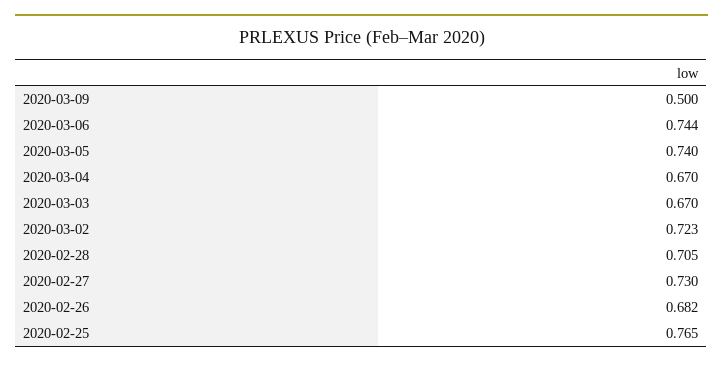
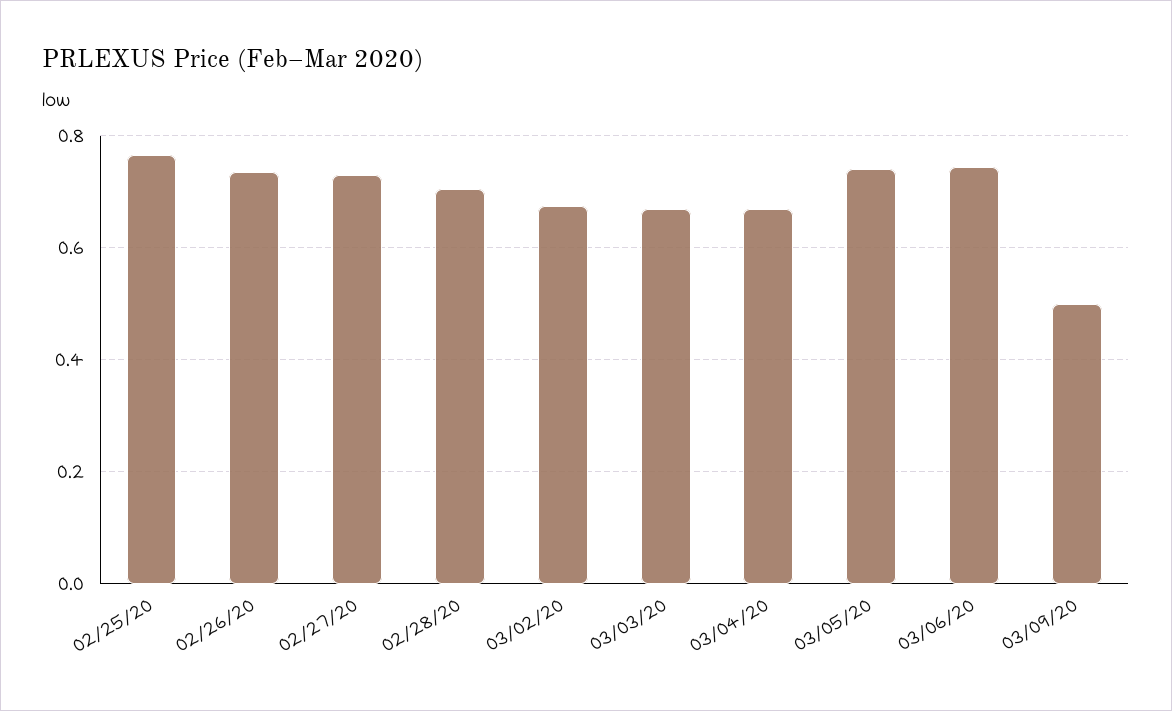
  {
    "2020-03-09": 0.5,
    "2020-03-06": 0.744,
    "2020-03-05": 0.74,
    "2020-03-04": 0.67,
    "2020-03-03": 0.67,
-   "2020-03-02": 0.723,
+   "2020-03-02": 0.68,
    "2020-02-28": 0.705,
    "2020-02-27": 0.73,
-   "2020-02-26": 0.682,
+   "2020-02-26": 0.74,
    "2020-02-25": 0.765
  }

